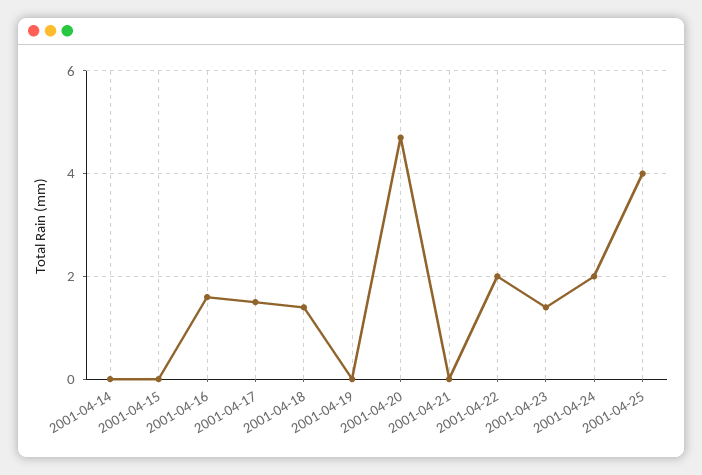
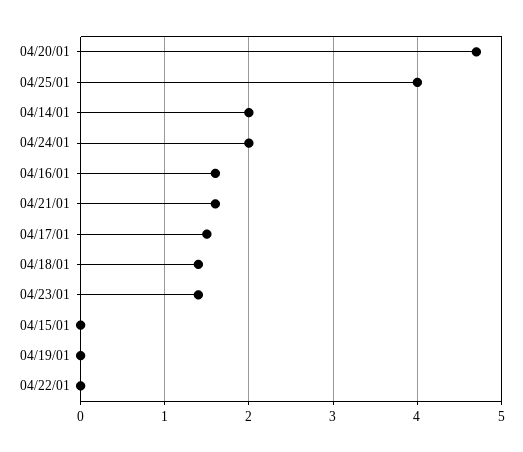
  {
-   "2001-04-14": 0,
+   "2001-04-14": 2,
    "2001-04-15": 0,
    "2001-04-16": 1.6,
    "2001-04-17": 1.5,
    "2001-04-18": 1.4,
    "2001-04-19": 0,
    "2001-04-20": 4.7,
-   "2001-04-21": 0,
+   "2001-04-21": 1.6,
-   "2001-04-22": 2,
+   "2001-04-22": 0,
    "2001-04-23": 1.4,
    "2001-04-24": 2,
    "2001-04-25": 4
  }

